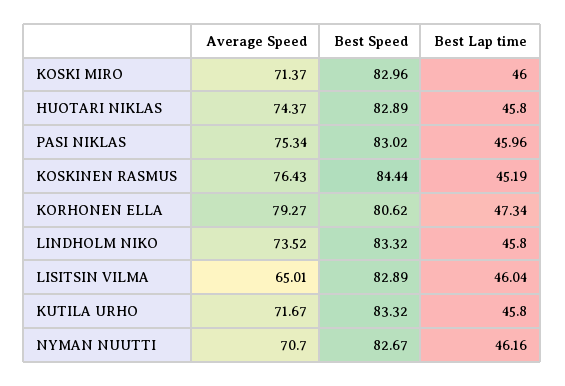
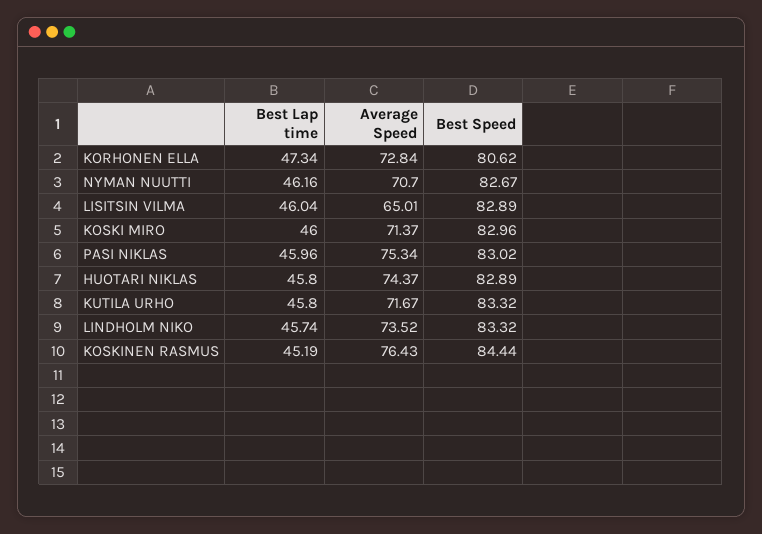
  {
    "Average Speed": {
      "KOSKI MIRO": 71.37,
      "HUOTARI NIKLAS": 74.37,
      "PASI NIKLAS": 75.34,
      "KOSKINEN RASMUS": 76.43,
-     "KORHONEN ELLA": 79.27,
+     "KORHONEN ELLA": 72.84,
      "LINDHOLM NIKO": 73.52,
      "LISITSIN VILMA": 65.01,
      "KUTILA URHO": 71.67,
      "NYMAN NUUTTI": 70.7
    },
    "Best Speed": {
      "KOSKI MIRO": 82.96,
      "HUOTARI NIKLAS": 82.89,
      "PASI NIKLAS": 83.02,
      "KOSKINEN RASMUS": 84.44,
      "KORHONEN ELLA": 80.62,
      "LINDHOLM NIKO": 83.32,
      "LISITSIN VILMA": 82.89,
      "KUTILA URHO": 83.32,
      "NYMAN NUUTTI": 82.67
    },
    "Best Lap time": {
      "KOSKI MIRO": 46,
      "HUOTARI NIKLAS": 45.8,
      "PASI NIKLAS": 45.96,
      "KOSKINEN RASMUS": 45.19,
      "KORHONEN ELLA": 47.34,
-     "LINDHOLM NIKO": 45.8,
+     "LINDHOLM NIKO": 45.74,
      "LISITSIN VILMA": 46.04,
      "KUTILA URHO": 45.8,
      "NYMAN NUUTTI": 46.16
    }
  }

